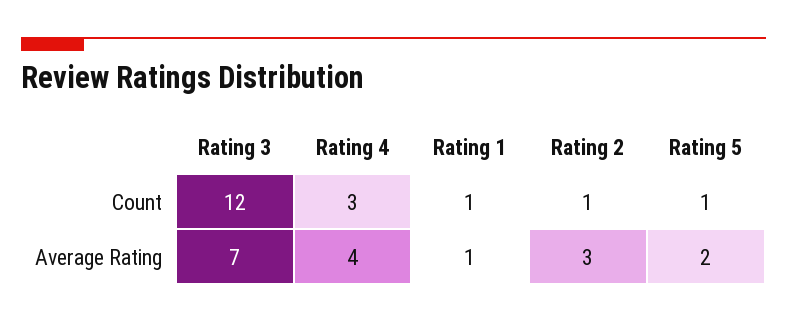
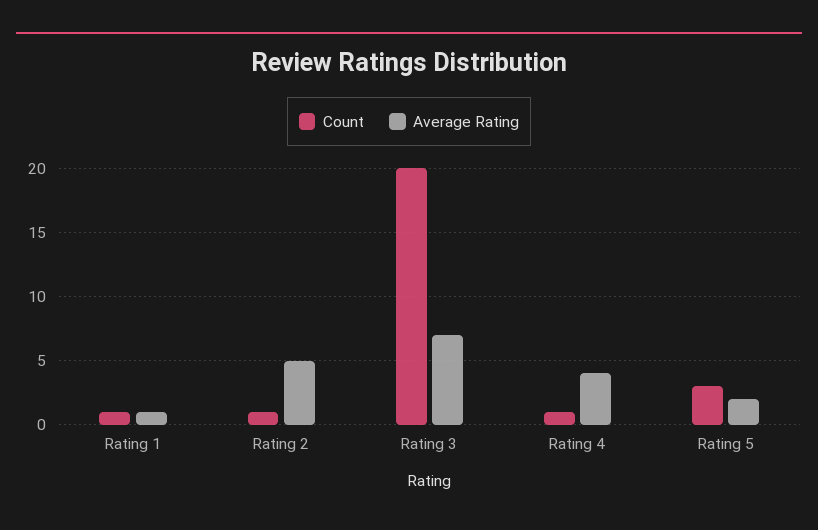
  {
    "Count": {
-     "Rating 3": 12,
+     "Rating 3": 20,
-     "Rating 4": 3,
+     "Rating 4": 1,
      "Rating 1": 1,
      "Rating 2": 1,
-     "Rating 5": 1
+     "Rating 5": 3
    },
    "Average Rating": {
      "Rating 3": 7,
      "Rating 4": 4,
      "Rating 1": 1,
-     "Rating 2": 3,
+     "Rating 2": 5,
      "Rating 5": 2
    }
  }

